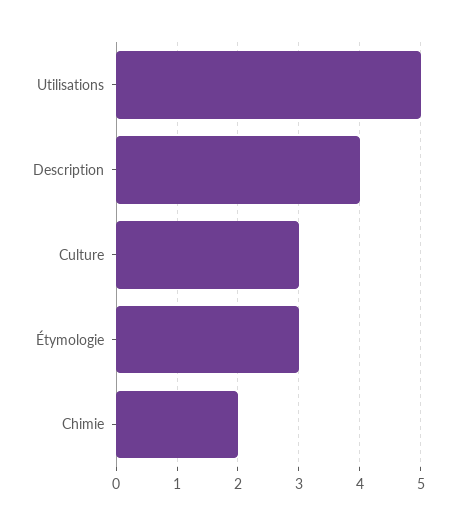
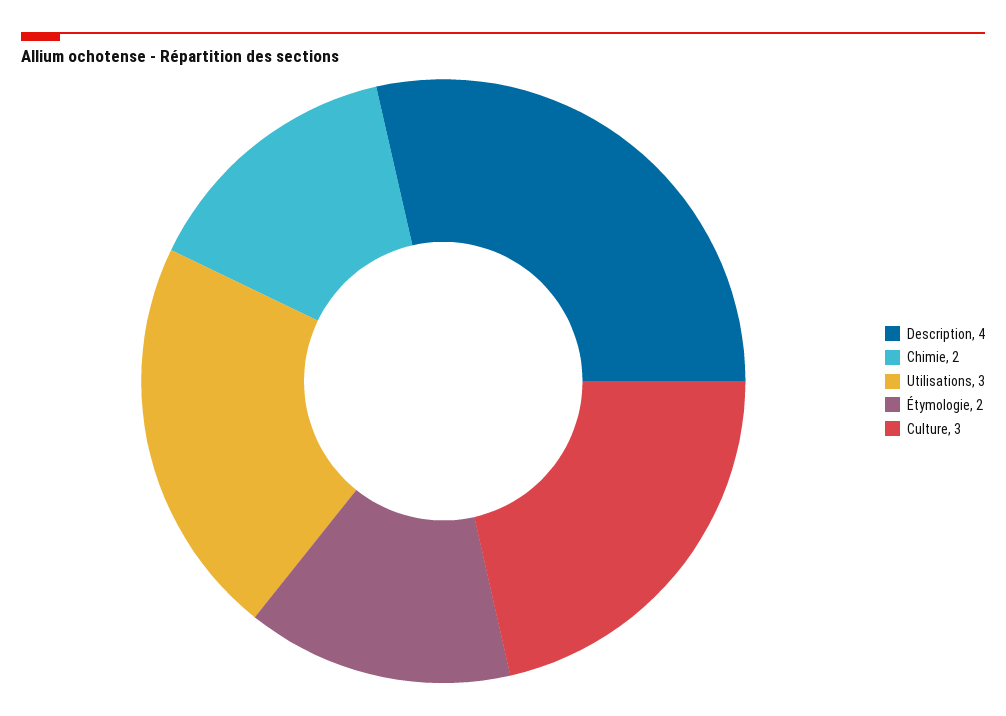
  {
-   "Utilisations": 5,
+   "Utilisations": 3,
    "Description": 4,
    "Culture": 3,
-   "Étymologie": 3,
+   "Étymologie": 2,
    "Chimie": 2
  }

